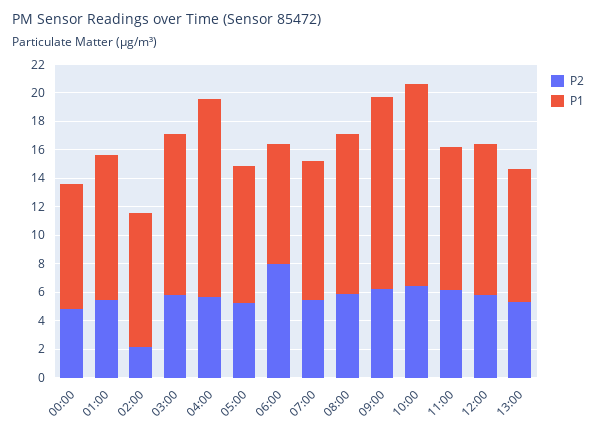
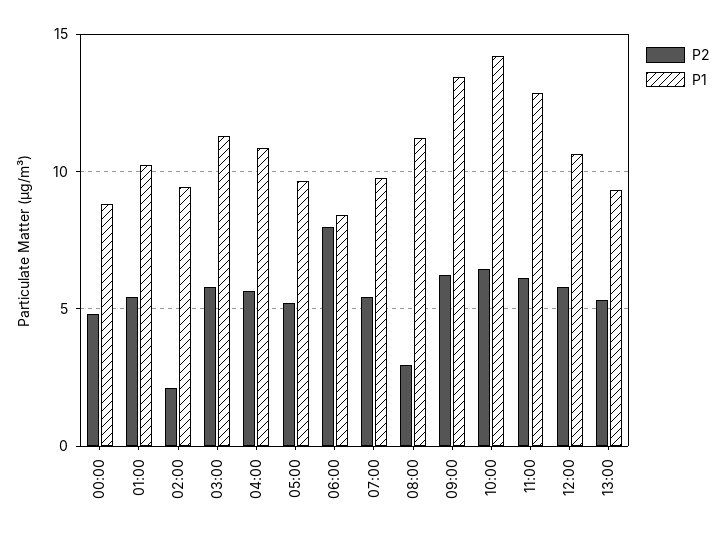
  {
    "P2": {
      "00:00": 5,
      "01:00": 5.5,
      "02:00": 2,
      "03:00": 6,
      "04:00": 5.5,
      "05:00": 5,
      "06:00": 8,
      "07:00": 5.5,
-     "08:00": 6,
+     "08:00": 3,
      "09:00": 6,
      "10:00": 6.5,
      "11:00": 6,
      "12:00": 6,
      "13:00": 5.5
    },
    "P1": {
      "00:00": 9,
      "01:00": 10,
      "02:00": 9.5,
      "03:00": 11.5,
-     "04:00": 14,
+     "04:00": 11,
      "05:00": 9.5,
      "06:00": 8.5,
      "07:00": 10,
      "08:00": 11,
      "09:00": 13.5,
      "10:00": 14,
-     "11:00": 10,
+     "11:00": 13,
      "12:00": 10.5,
      "13:00": 9.5
    }
  }

